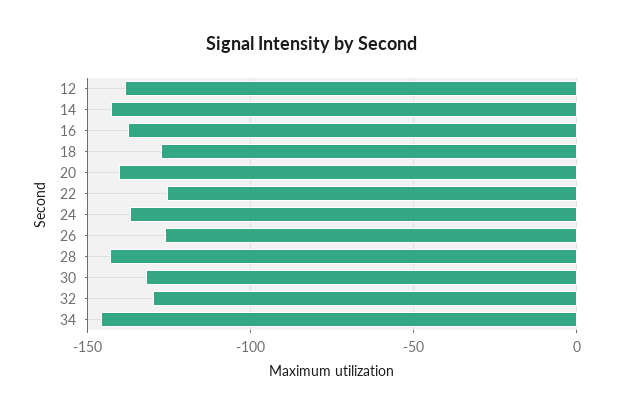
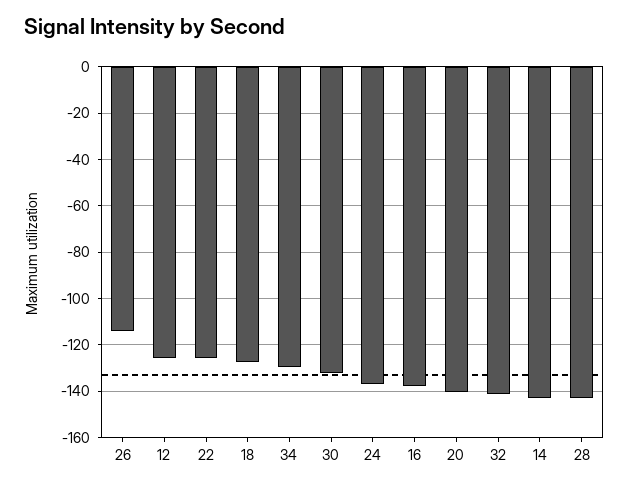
  {
-   "12": -140,
+   "12": -125,
    "14": -145,
    "16": -140,
    "18": -130,
    "20": -140,
    "22": -125,
    "24": -135,
-   "26": -125,
+   "26": -115,
    "28": -145,
    "30": -130,
-   "32": -130,
+   "32": -140,
-   "34": -145
+   "34": -130
  }

